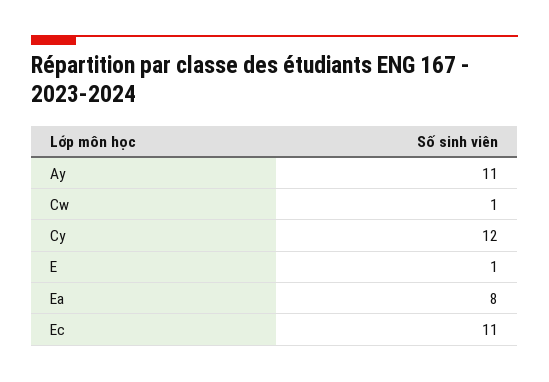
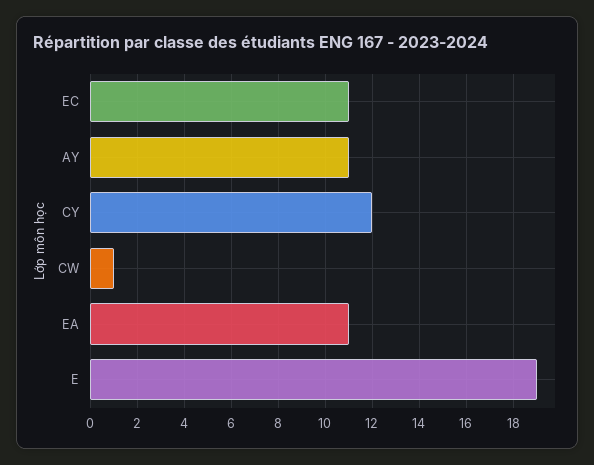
  {
    "Ay": 11,
    "Cw": 1,
    "Cy": 12,
-   "E": 1,
+   "E": 19,
-   "Ea": 8,
+   "Ea": 11,
    "Ec": 11
  }

